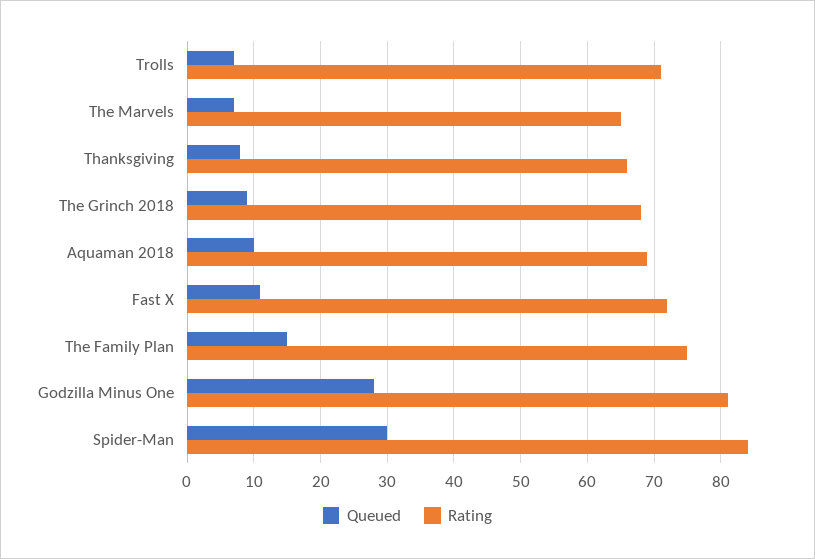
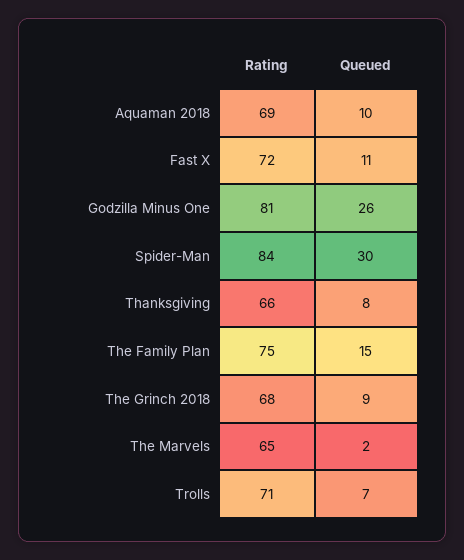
  {
    "Queued": {
      "Trolls": 7,
-     "The Marvels": 7,
+     "The Marvels": 2,
      "Thanksgiving": 8,
      "The Grinch 2018": 9,
      "Aquaman 2018": 10,
      "Fast X": 11,
      "The Family Plan": 15,
-     "Godzilla Minus One": 28,
+     "Godzilla Minus One": 26,
      "Spider-Man": 30
    },
    "Rating": {
      "Trolls": 71,
      "The Marvels": 65,
      "Thanksgiving": 66,
      "The Grinch 2018": 68,
      "Aquaman 2018": 69,
      "Fast X": 72,
      "The Family Plan": 75,
      "Godzilla Minus One": 81,
      "Spider-Man": 84
    }
  }

